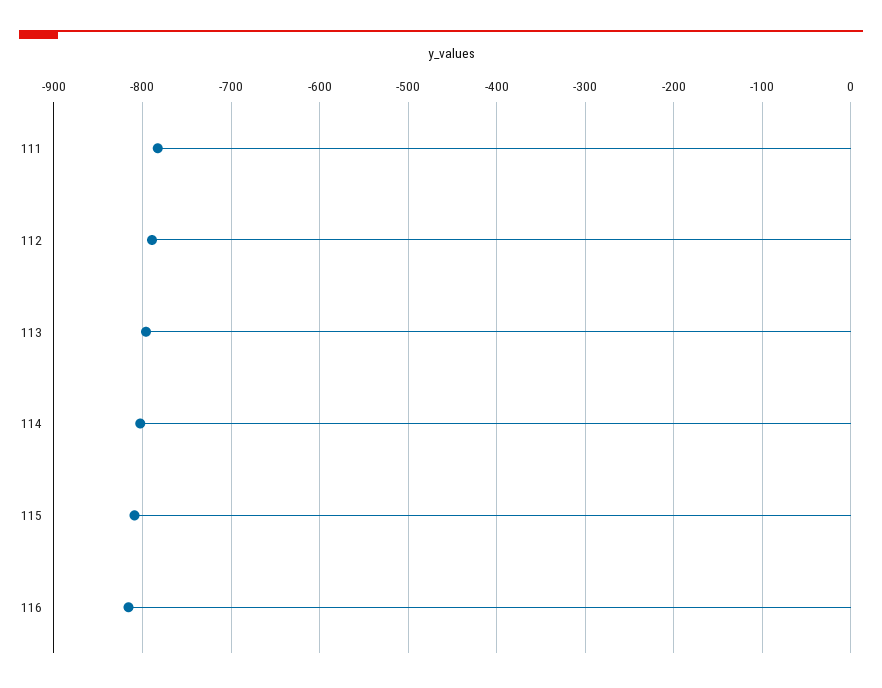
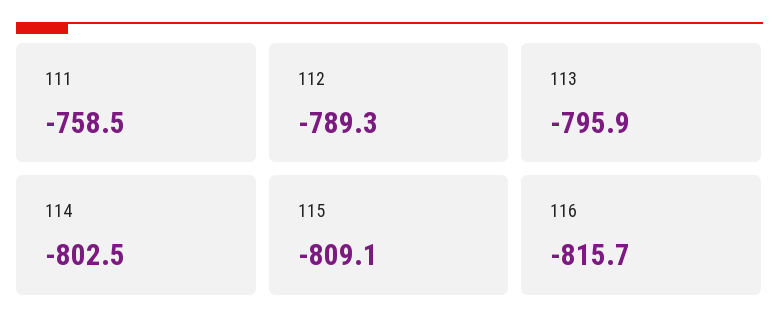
  {
-   "111": -780,
+   "111": -758.5,
    "112": -789.3,
    "113": -795.9,
    "114": -802.5,
    "115": -809.1,
    "116": -815.7
  }

